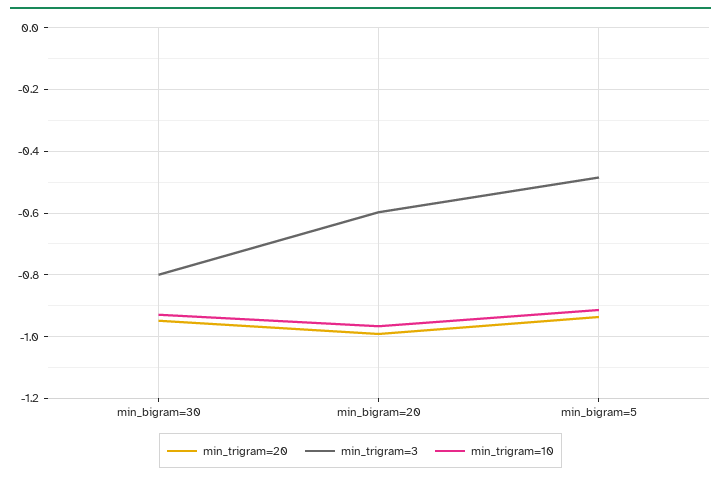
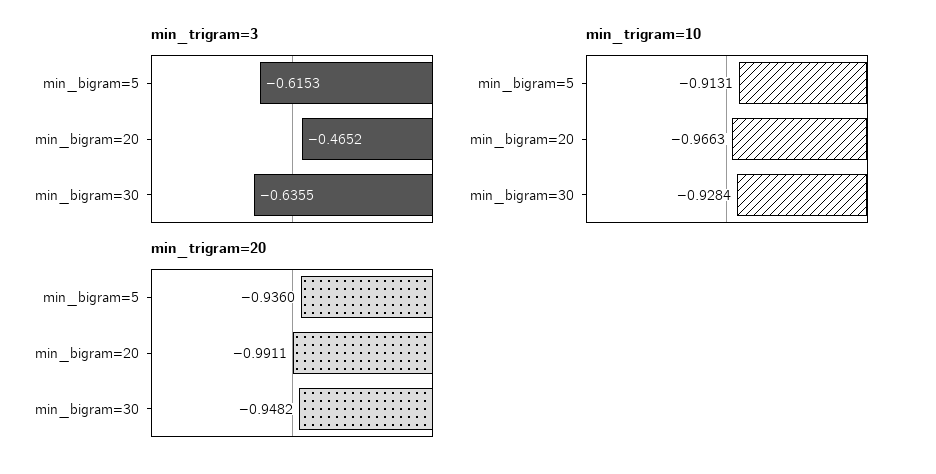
  {
    "min_trigram=20": {
      "min_bigram=30": -0.9482,
      "min_bigram=20": -0.9911,
      "min_bigram=5": -0.936
    },
    "min_trigram=3": {
-     "min_bigram=30": -0.8,
+     "min_bigram=30": -0.6355,
-     "min_bigram=20": -0.6,
+     "min_bigram=20": -0.4652,
-     "min_bigram=5": -0.48
+     "min_bigram=5": -0.6153
    },
    "min_trigram=10": {
      "min_bigram=30": -0.9284,
      "min_bigram=20": -0.9663,
      "min_bigram=5": -0.9131
    }
  }

